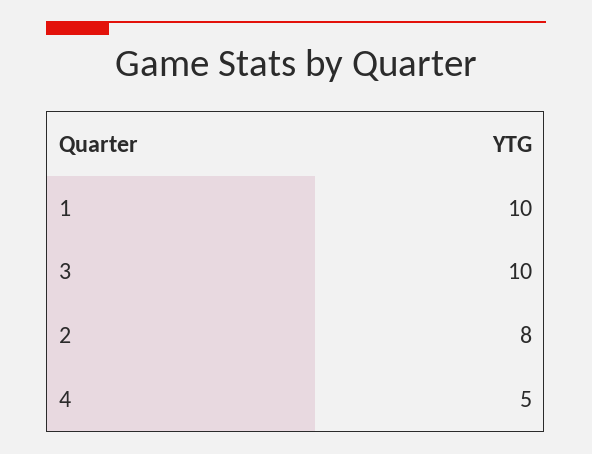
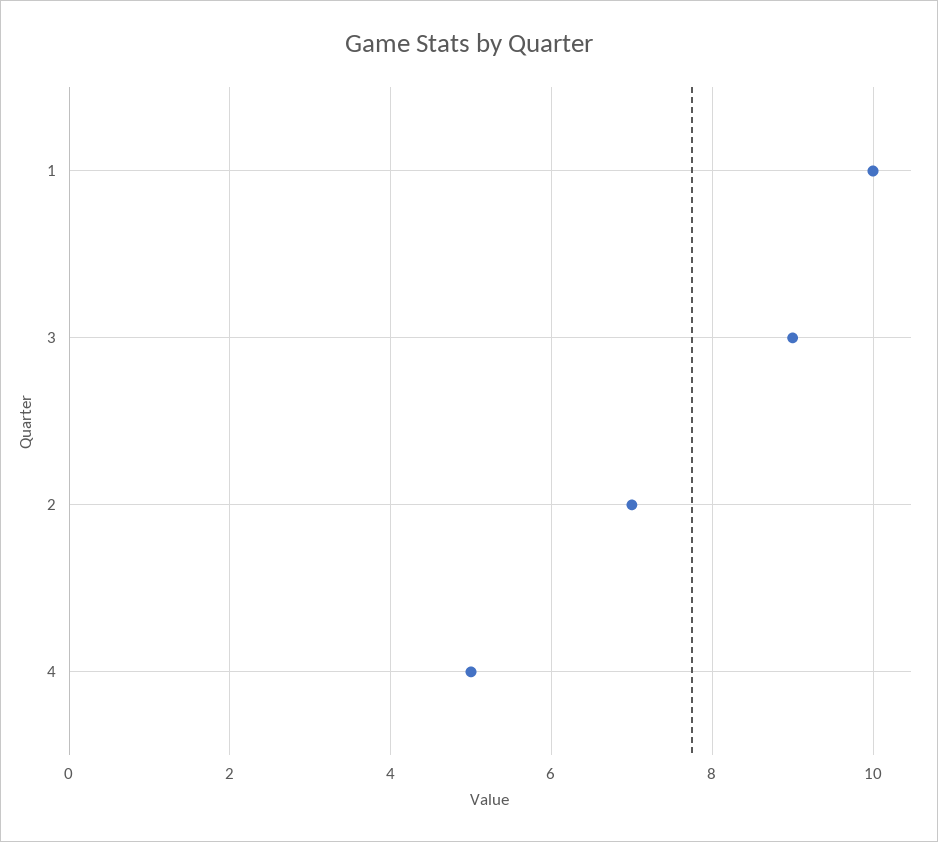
  {
    "1": 10,
-   "3": 10,
+   "3": 9,
-   "2": 8,
+   "2": 7,
    "4": 5
  }

